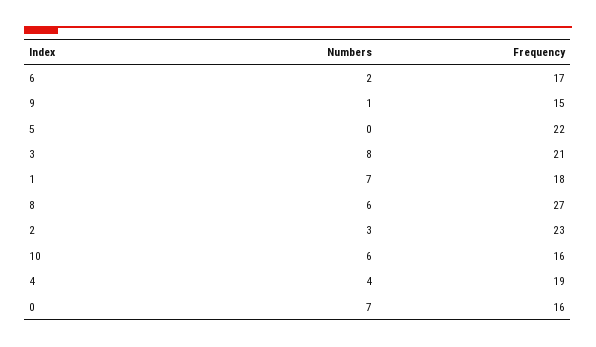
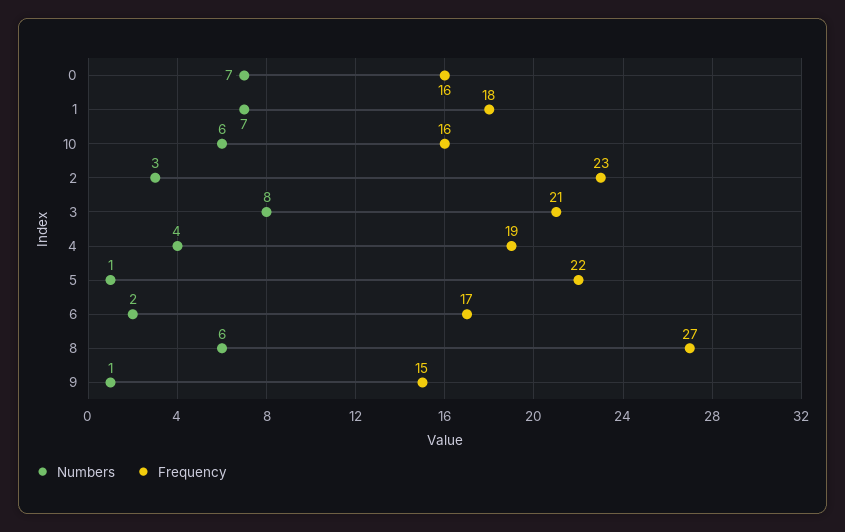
  {
    "Numbers": {
      "6": 2,
      "9": 1,
-     "5": 0,
+     "5": 1,
      "3": 8,
      "1": 7,
      "8": 6,
      "2": 3,
      "10": 6,
      "4": 4,
      "0": 7
    },
    "Frequency": {
      "6": 17,
      "9": 15,
      "5": 22,
      "3": 21,
      "1": 18,
      "8": 27,
      "2": 23,
      "10": 16,
      "4": 19,
      "0": 16
    }
  }

